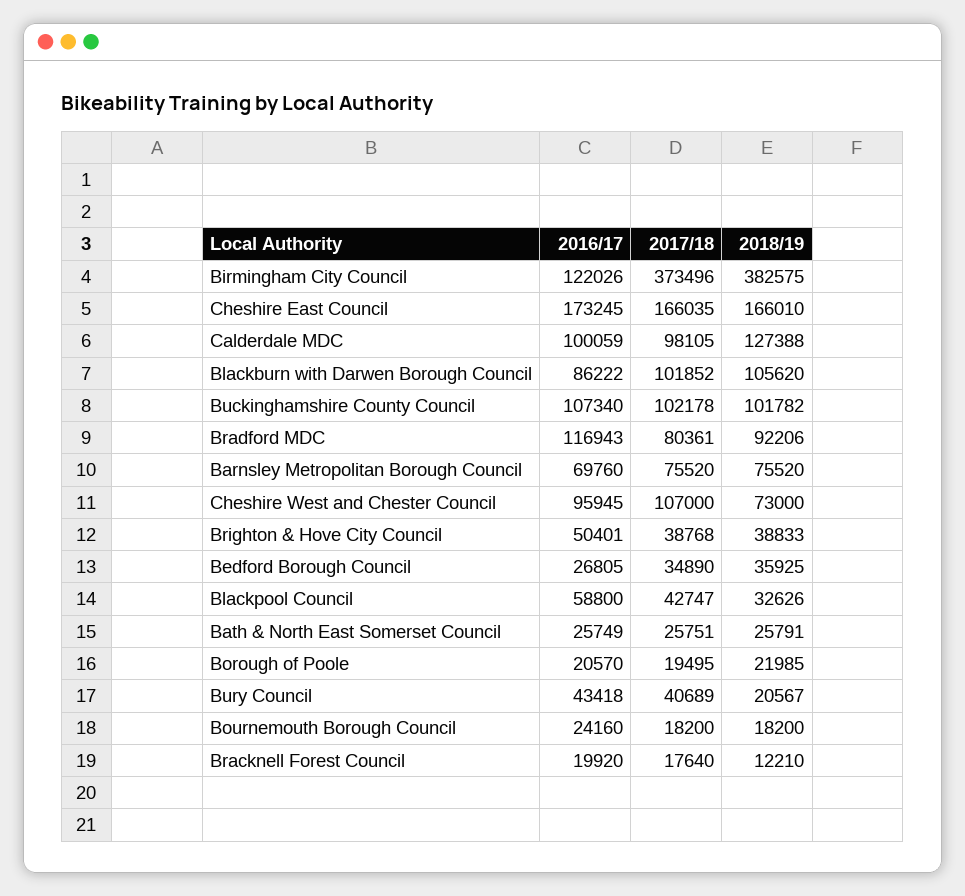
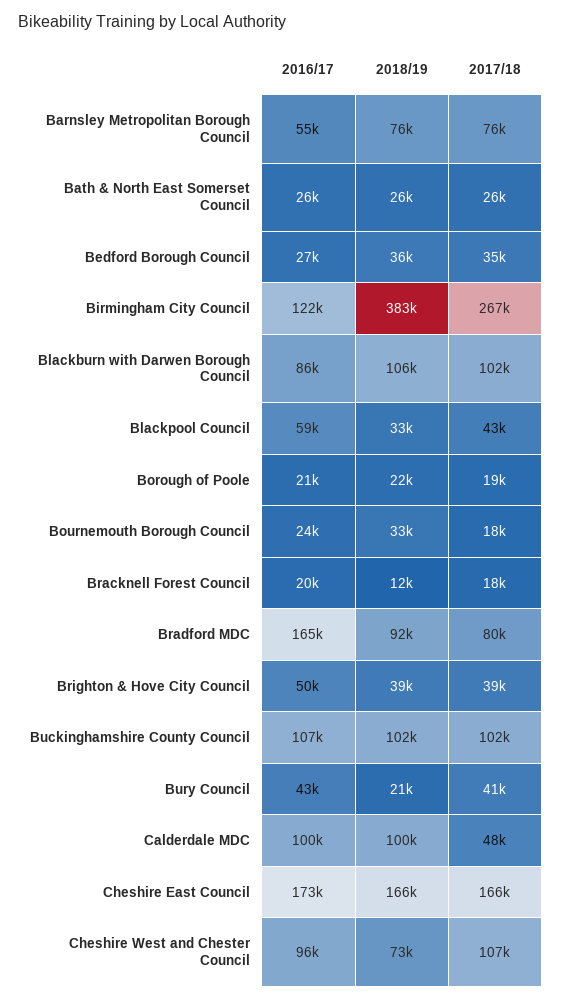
  {
    "2016/17": {
      "Birmingham City Council": 122026,
      "Cheshire East Council": 173245,
      "Calderdale MDC": 100059,
      "Blackburn with Darwen Borough Council": 86222,
      "Buckinghamshire County Council": 107340,
-     "Bradford MDC": 116943,
+     "Bradford MDC": 165000,
-     "Barnsley Metropolitan Borough Council": 69760,
+     "Barnsley Metropolitan Borough Council": 55000,
      "Cheshire West and Chester Council": 95945,
      "Brighton & Hove City Council": 50401,
      "Bedford Borough Council": 26805,
      "Blackpool Council": 58800,
      "Bath & North East Somerset Council": 25749,
      "Borough of Poole": 20570,
      "Bury Council": 43418,
      "Bournemouth Borough Council": 24160,
      "Bracknell Forest Council": 19920
    },
    "2017/18": {
-     "Birmingham City Council": 373496,
+     "Birmingham City Council": 267000,
      "Cheshire East Council": 166035,
-     "Calderdale MDC": 98105,
+     "Calderdale MDC": 48000,
      "Blackburn with Darwen Borough Council": 101852,
      "Buckinghamshire County Council": 102178,
      "Bradford MDC": 80361,
      "Barnsley Metropolitan Borough Council": 75520,
      "Cheshire West and Chester Council": 107000,
      "Brighton & Hove City Council": 38768,
      "Bedford Borough Council": 34890,
      "Blackpool Council": 42747,
      "Bath & North East Somerset Council": 25751,
      "Borough of Poole": 19495,
      "Bury Council": 40689,
      "Bournemouth Borough Council": 18200,
      "Bracknell Forest Council": 17640
    },
    "2018/19": {
      "Birmingham City Council": 382575,
      "Cheshire East Council": 166010,
-     "Calderdale MDC": 127388,
+     "Calderdale MDC": 100000,
      "Blackburn with Darwen Borough Council": 105620,
      "Buckinghamshire County Council": 101782,
      "Bradford MDC": 92206,
      "Barnsley Metropolitan Borough Council": 75520,
      "Cheshire West and Chester Council": 73000,
      "Brighton & Hove City Council": 38833,
      "Bedford Borough Council": 35925,
      "Blackpool Council": 32626,
      "Bath & North East Somerset Council": 25791,
      "Borough of Poole": 21985,
      "Bury Council": 20567,
-     "Bournemouth Borough Council": 18200,
+     "Bournemouth Borough Council": 33000,
      "Bracknell Forest Council": 12210
    }
  }

